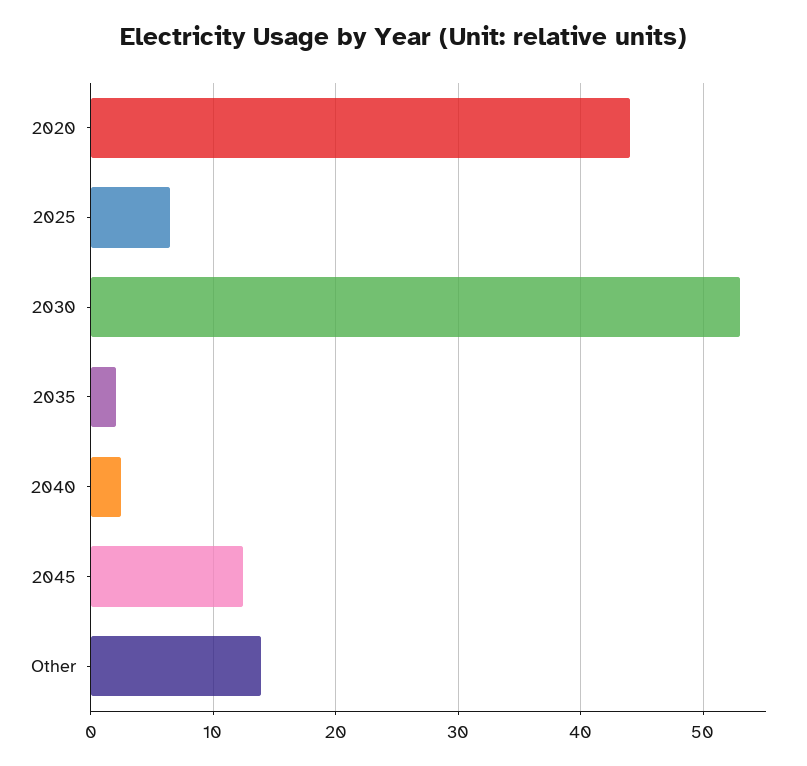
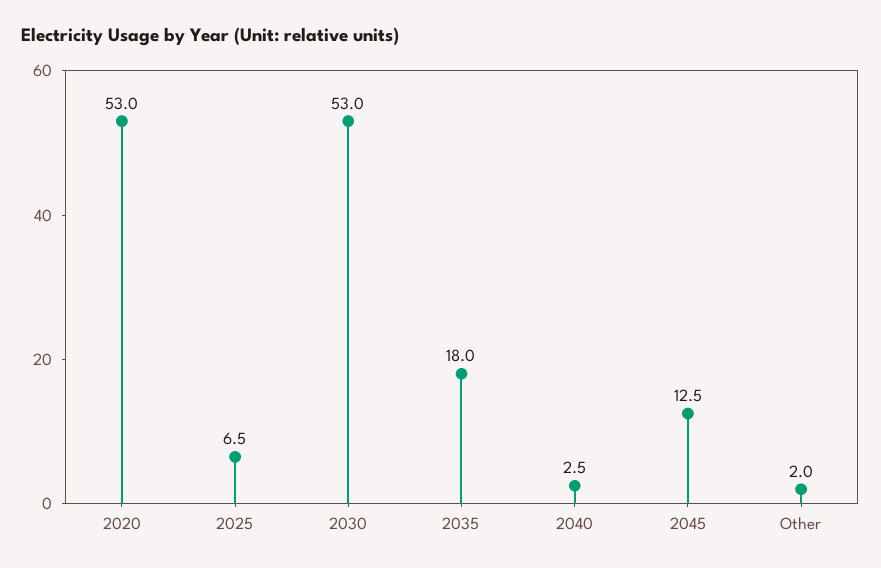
  {
-   "2020": 44,
+   "2020": 53,
    "2025": 6.5,
    "2030": 53,
-   "2035": 2,
+   "2035": 18,
    "2040": 2.5,
    "2045": 12.5,
-   "Other": 14
+   "Other": 2
  }

